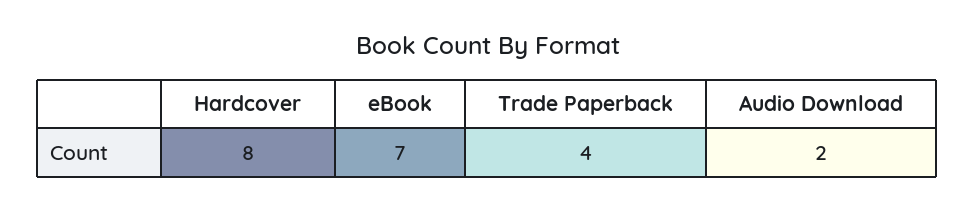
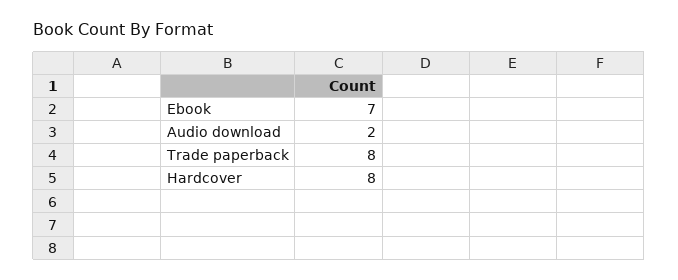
  {
    "Hardcover": 8,
    "eBook": 7,
-   "Trade Paperback": 4,
+   "Trade Paperback": 8,
    "Audio Download": 2
  }

